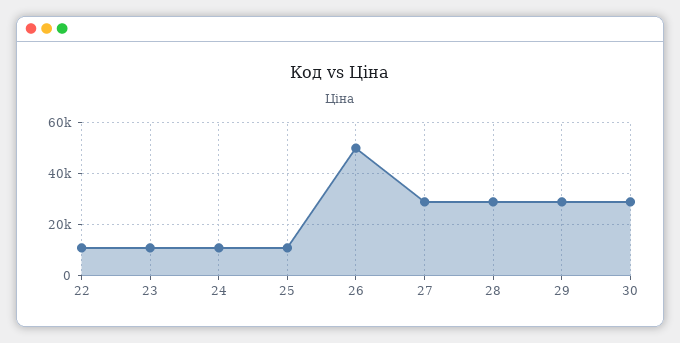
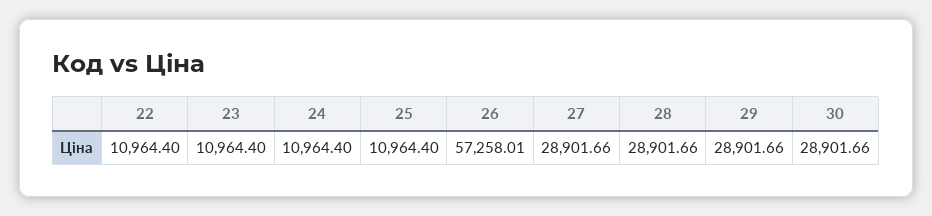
  {
    "22": 10964.4,
    "23": 10964.4,
    "24": 10964.4,
    "25": 10964.4,
-   "26": 50000,
+   "26": 57258.01,
    "27": 28901.66,
    "28": 28901.66,
    "29": 28901.66,
    "30": 28901.66
  }

